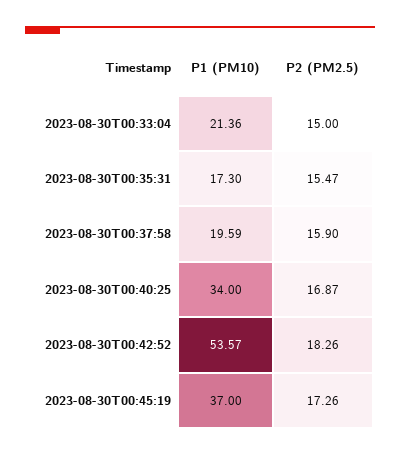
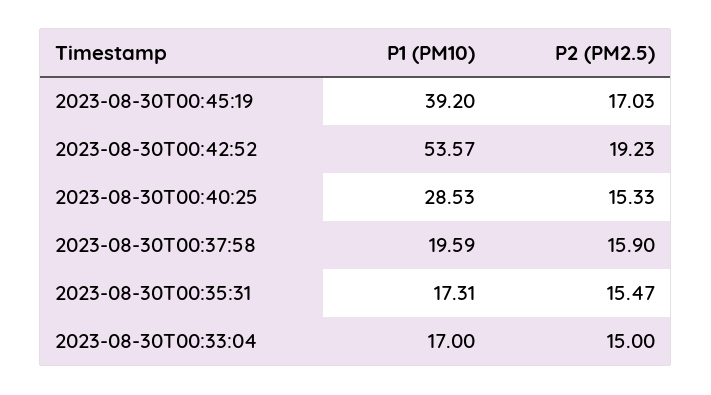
  {
    "P1 (PM10)": {
-     "2023-08-30T00:33:04": 21.36,
+     "2023-08-30T00:33:04": 17,
-     "2023-08-30T00:35:31": 17.3,
+     "2023-08-30T00:35:31": 17.31,
      "2023-08-30T00:37:58": 19.59,
-     "2023-08-30T00:40:25": 34,
+     "2023-08-30T00:40:25": 28.53,
      "2023-08-30T00:42:52": 53.57,
-     "2023-08-30T00:45:19": 37
+     "2023-08-30T00:45:19": 39.2
    },
    "P2 (PM2.5)": {
      "2023-08-30T00:33:04": 15,
      "2023-08-30T00:35:31": 15.47,
      "2023-08-30T00:37:58": 15.9,
-     "2023-08-30T00:40:25": 16.87,
+     "2023-08-30T00:40:25": 15.33,
-     "2023-08-30T00:42:52": 18.26,
+     "2023-08-30T00:42:52": 19.23,
-     "2023-08-30T00:45:19": 17.26
+     "2023-08-30T00:45:19": 17.03
    }
  }

